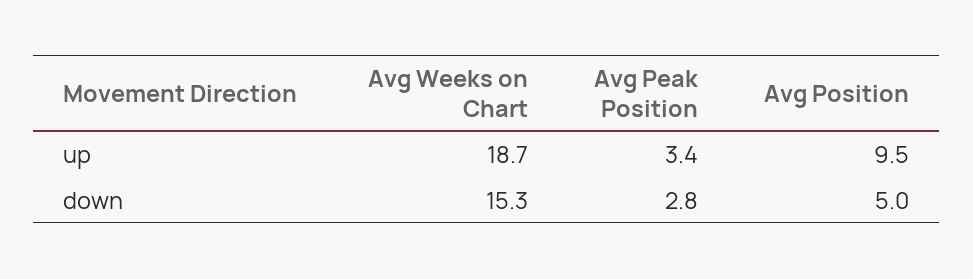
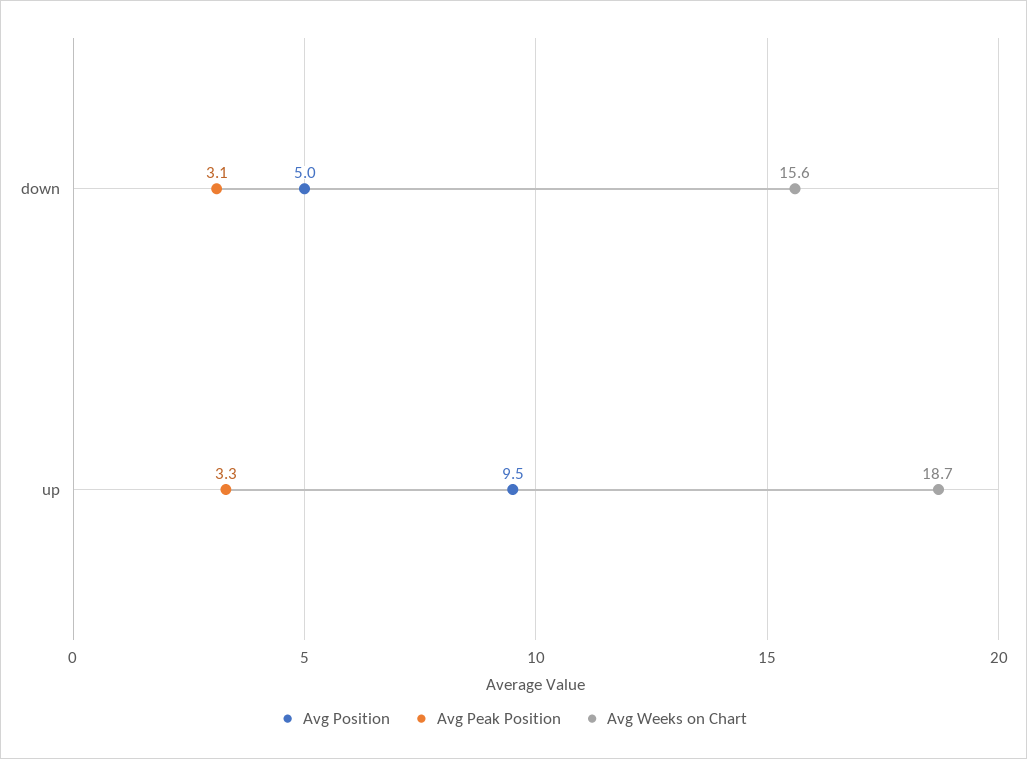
  {
    "Avg Weeks on Chart": {
      "up": 18.7,
-     "down": 15.3
+     "down": 15.6
    },
    "Avg Peak Position": {
-     "up": 3.4,
+     "up": 3.3,
-     "down": 2.8
+     "down": 3.1
    },
    "Avg Position": {
      "up": 9.5,
      "down": 5
    }
  }

